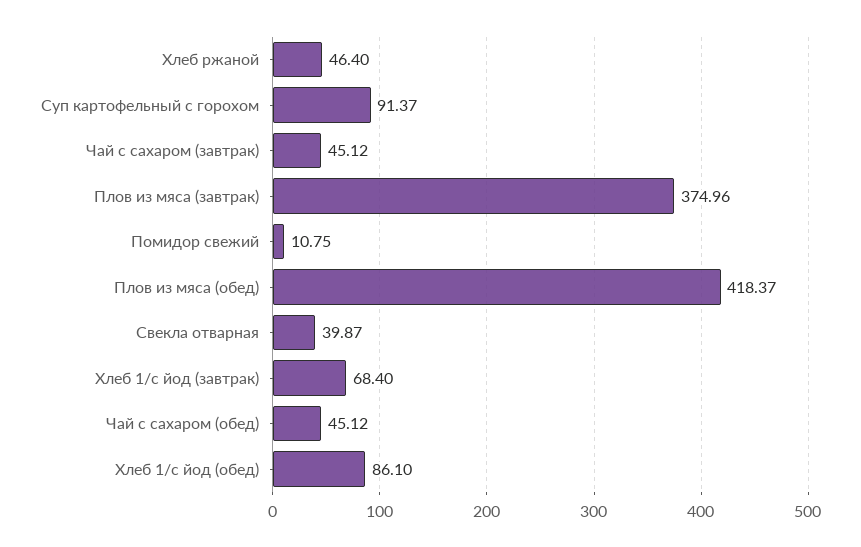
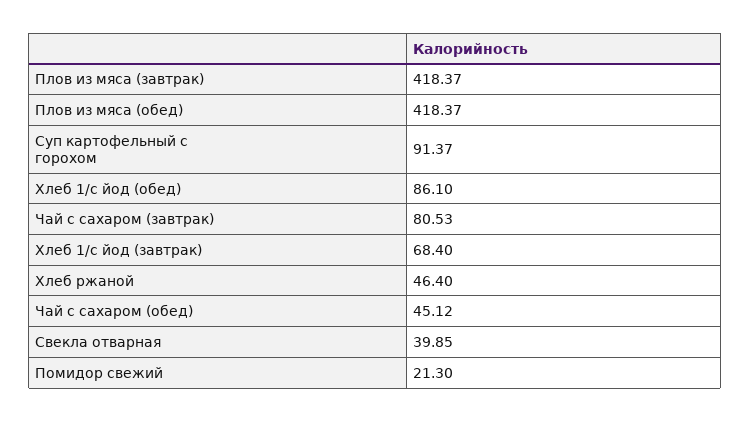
  {
    "Хлеб ржаной": 46.4,
    "Суп картофельный с горохом": 91.37,
-   "Чай с сахаром (завтрак)": 45.12,
+   "Чай с сахаром (завтрак)": 80.53,
-   "Плов из мяса (завтрак)": 374.96,
+   "Плов из мяса (завтрак)": 418.37,
-   "Помидор свежий": 10.75,
+   "Помидор свежий": 21.3,
    "Плов из мяса (обед)": 418.37,
-   "Свекла отварная": 39.87,
+   "Свекла отварная": 39.85,
    "Хлеб 1/с йод (завтрак)": 68.4,
    "Чай с сахаром (обед)": 45.12,
    "Хлеб 1/с йод (обед)": 86.1
  }

